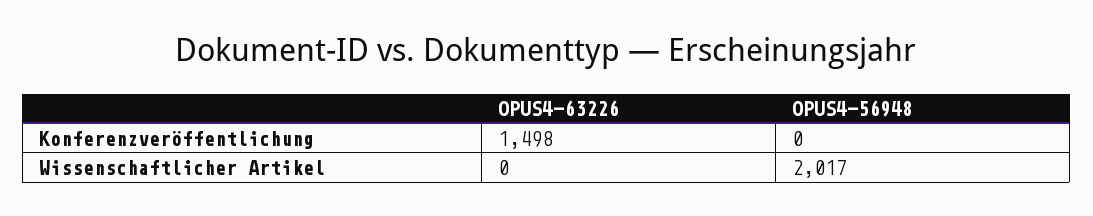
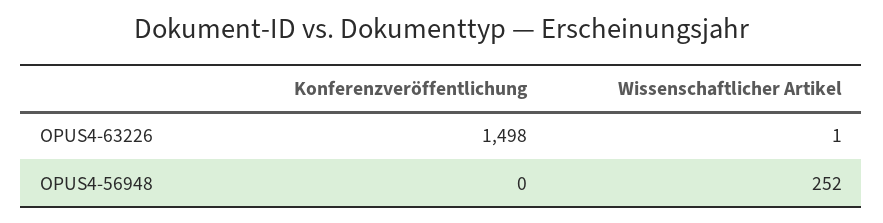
  {
    "OPUS4-63226": {
      "Konferenzveröffentlichung": 1498,
-     "Wissenschaftlicher Artikel": 0
+     "Wissenschaftlicher Artikel": 1
    },
    "OPUS4-56948": {
      "Konferenzveröffentlichung": 0,
-     "Wissenschaftlicher Artikel": 2017
+     "Wissenschaftlicher Artikel": 252
    }
  }

